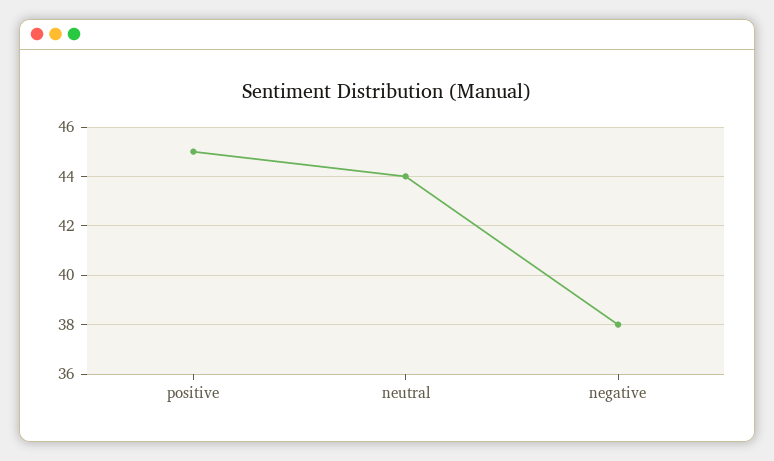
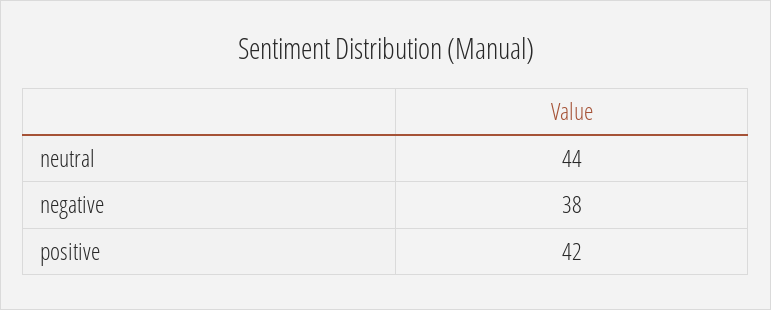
  {
-   "positive": 45,
+   "positive": 42,
    "neutral": 44,
    "negative": 38
  }

